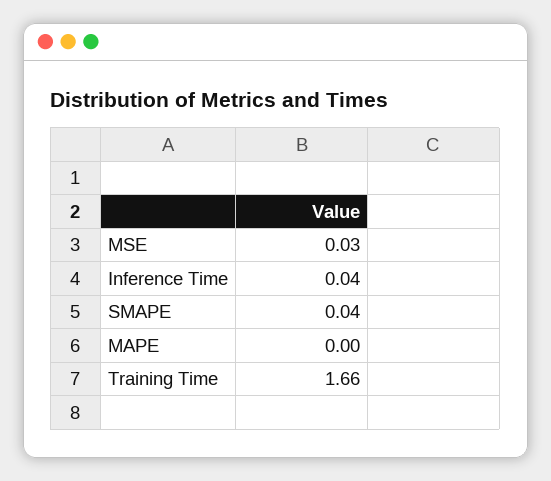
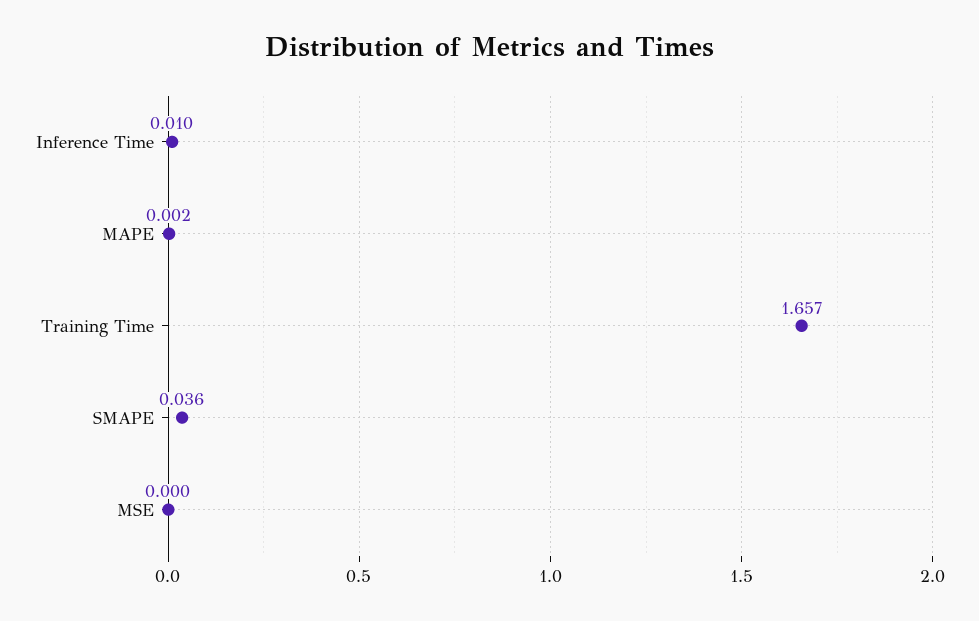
  {
-   "MSE": 0.03,
+   "MSE": 0,
-   "Inference Time": 0.04,
+   "Inference Time": 0.01,
    "SMAPE": 0.036,
    "MAPE": 0.002,
    "Training Time": 1.657
  }

